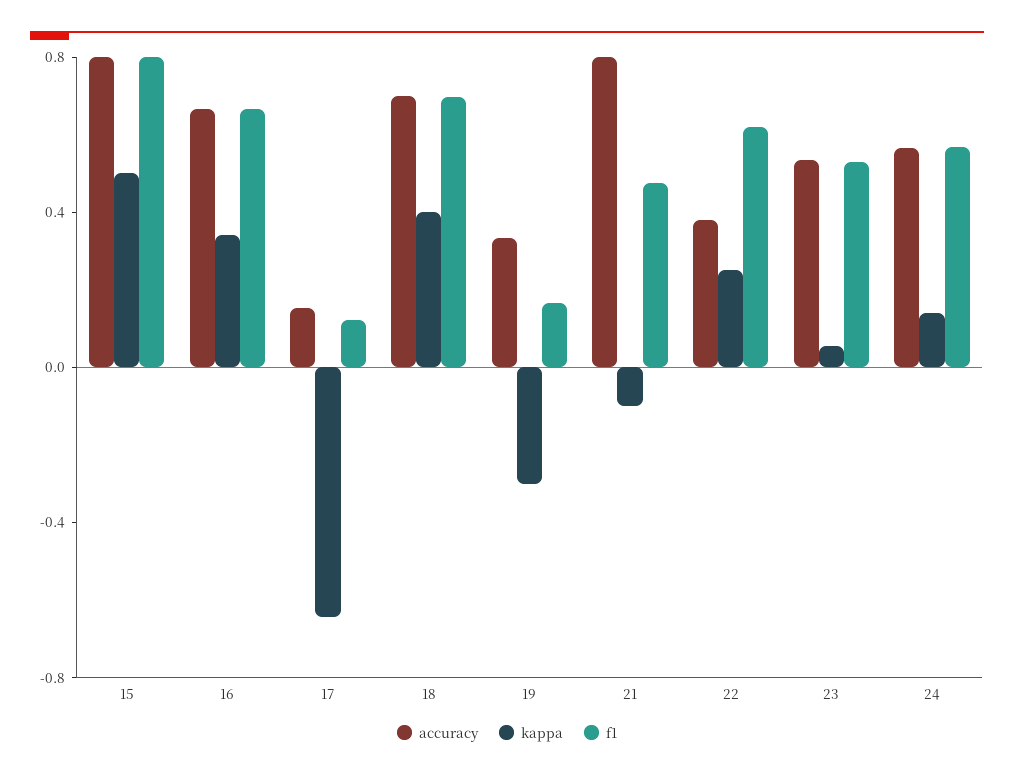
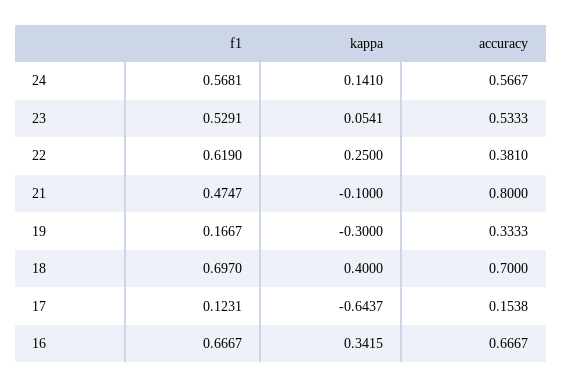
  {
    "accuracy": {
-     "15": 0.8,
      "16": 0.6667,
      "17": 0.1538,
      "18": 0.7,
      "19": 0.3333,
      "21": 0.8,
      "22": 0.381,
      "23": 0.5333,
      "24": 0.5667
    },
    "kappa": {
-     "15": 0.5,
      "16": 0.3415,
      "17": -0.6437,
      "18": 0.4,
      "19": -0.3,
      "21": -0.1,
      "22": 0.25,
      "23": 0.0541,
      "24": 0.141
    },
    "f1": {
-     "15": 0.8,
      "16": 0.6667,
      "17": 0.1231,
      "18": 0.697,
      "19": 0.1667,
      "21": 0.4747,
      "22": 0.619,
      "23": 0.5291,
      "24": 0.5681
    }
  }

